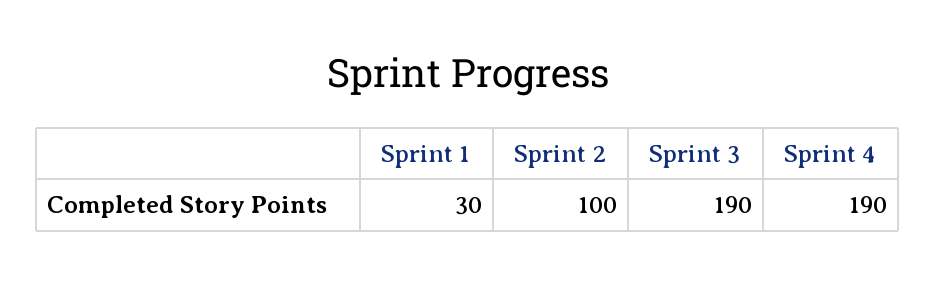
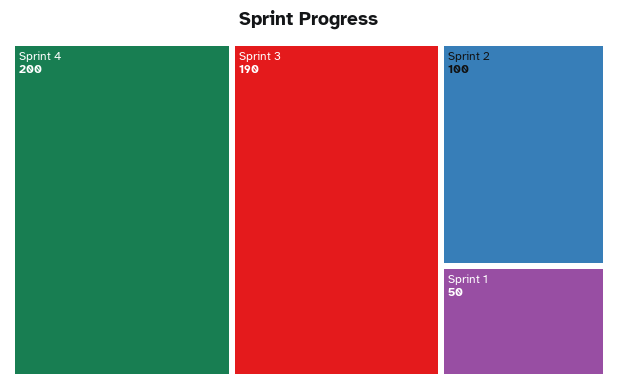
  {
-   "Sprint 1": 30,
+   "Sprint 1": 50,
    "Sprint 2": 100,
    "Sprint 3": 190,
-   "Sprint 4": 190
+   "Sprint 4": 200
  }

